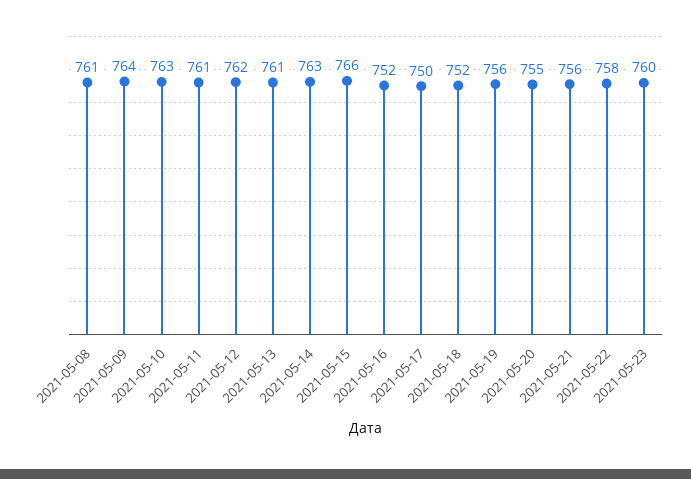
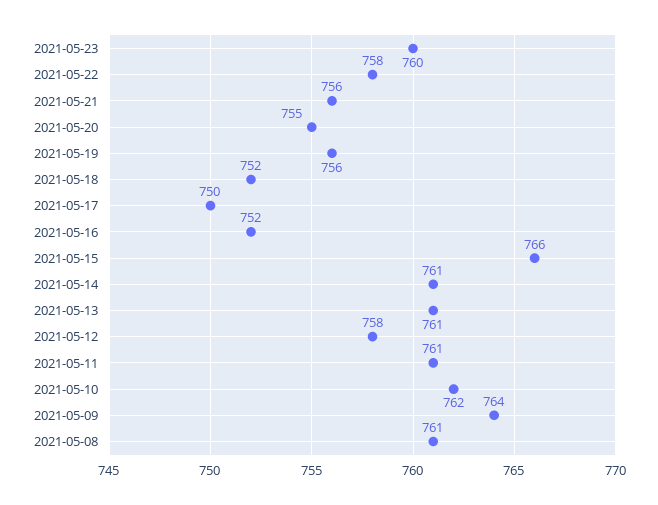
  {
    "2021-05-08": 761,
    "2021-05-09": 764,
-   "2021-05-10": 763,
+   "2021-05-10": 762,
    "2021-05-11": 761,
-   "2021-05-12": 762,
+   "2021-05-12": 758,
    "2021-05-13": 761,
-   "2021-05-14": 763,
+   "2021-05-14": 761,
    "2021-05-15": 766,
    "2021-05-16": 752,
    "2021-05-17": 750,
    "2021-05-18": 752,
    "2021-05-19": 756,
    "2021-05-20": 755,
    "2021-05-21": 756,
    "2021-05-22": 758,
    "2021-05-23": 760
  }

